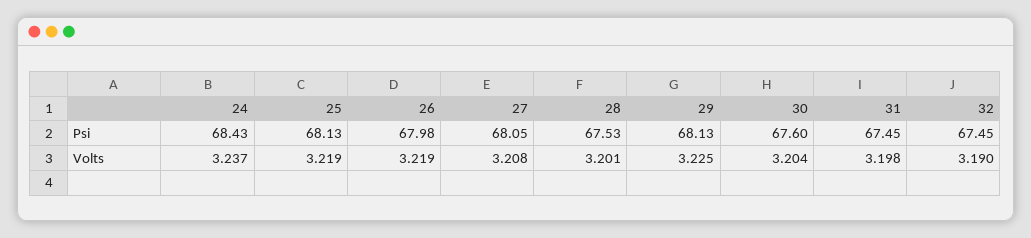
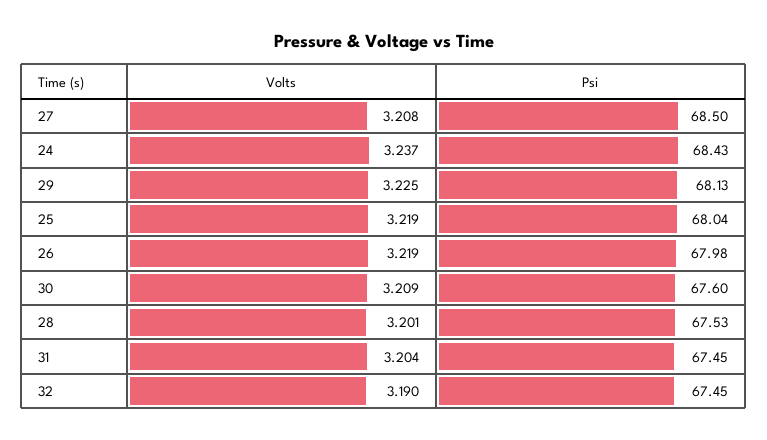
  {
    "24": {
      "Psi": 68.43,
      "Volts": 3.237
    },
    "25": {
-     "Psi": 68.13,
+     "Psi": 68.04,
      "Volts": 3.219
    },
    "26": {
      "Psi": 67.98,
      "Volts": 3.219
    },
    "27": {
-     "Psi": 68.05,
+     "Psi": 68.5,
      "Volts": 3.208
    },
    "28": {
      "Psi": 67.53,
      "Volts": 3.201
    },
    "29": {
      "Psi": 68.13,
      "Volts": 3.225
    },
    "30": {
      "Psi": 67.6,
-     "Volts": 3.204
+     "Volts": 3.209
    },
    "31": {
      "Psi": 67.45,
-     "Volts": 3.198
+     "Volts": 3.204
    },
    "32": {
      "Psi": 67.45,
      "Volts": 3.19
    }
  }

